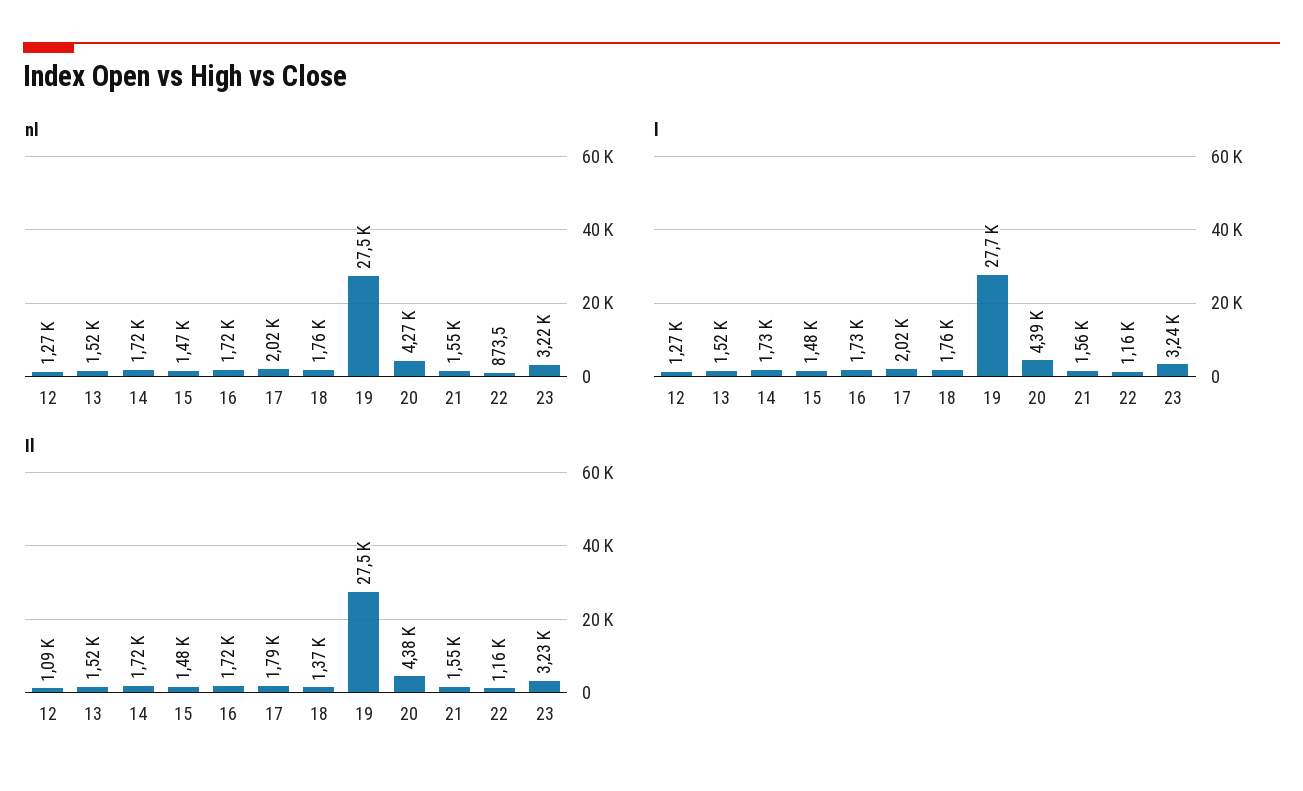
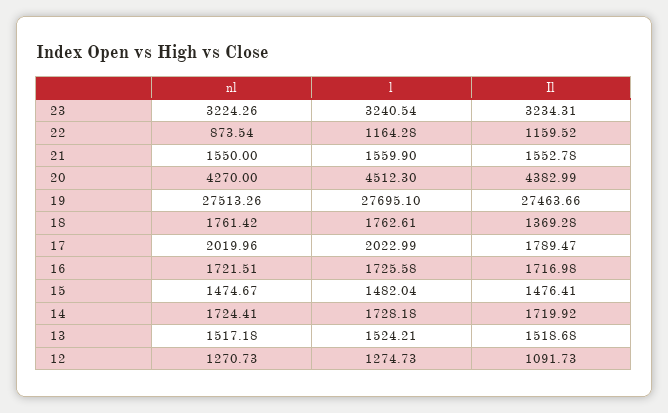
  {
    "nl": {
      "12": 1270.73,
      "13": 1517.18,
      "14": 1724.41,
      "15": 1474.67,
      "16": 1721.51,
      "17": 2019.96,
      "18": 1761.42,
      "19": 27513.26,
      "20": 4270,
      "21": 1550,
      "22": 873.54,
      "23": 3224.26
    },
    "l": {
      "12": 1274.73,
      "13": 1524.21,
      "14": 1728.18,
      "15": 1482.04,
      "16": 1725.58,
      "17": 2022.99,
      "18": 1762.61,
      "19": 27695.1,
-     "20": 4390,
+     "20": 4512.3,
      "21": 1559.9,
      "22": 1164.28,
      "23": 3240.54
    },
    "Il": {
      "12": 1091.73,
      "13": 1518.68,
      "14": 1719.92,
      "15": 1476.41,
      "16": 1716.98,
      "17": 1789.47,
      "18": 1369.28,
      "19": 27463.66,
      "20": 4382.99,
      "21": 1552.78,
      "22": 1159.52,
      "23": 3234.31
    }
  }

